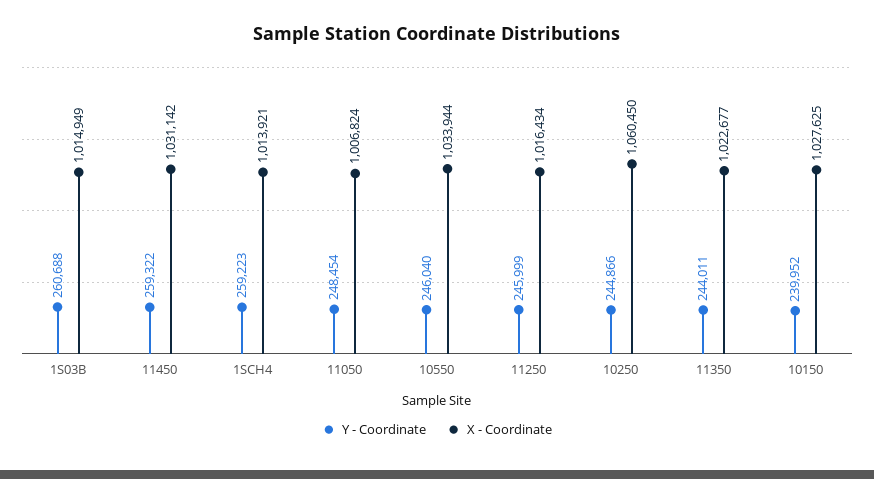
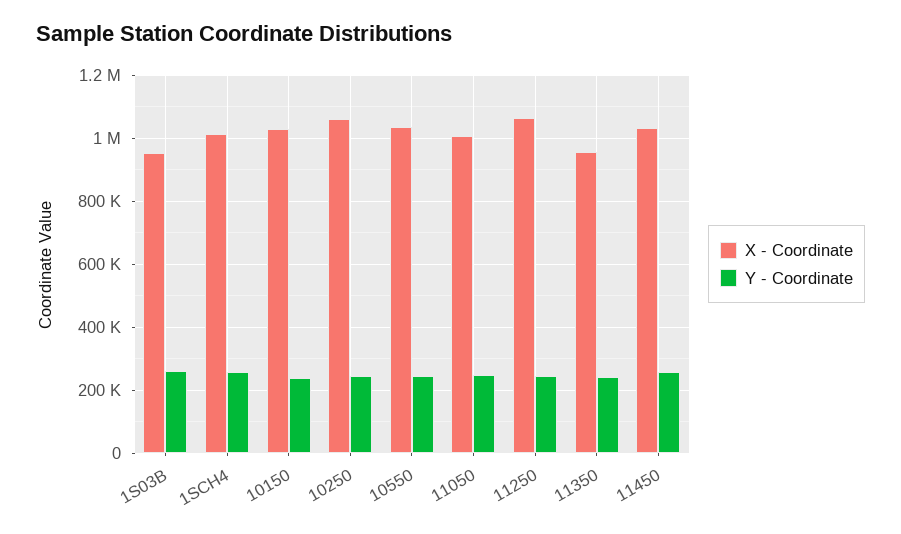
  {
    "Y - Coordinate": {
      "1S03B": 260688,
      "11450": 259322,
      "1SCH4": 259223,
      "11050": 248454,
      "10550": 246040,
      "11250": 245999,
      "10250": 244866,
      "11350": 244011,
      "10150": 239952
    },
    "X - Coordinate": {
-     "1S03B": 1014949,
+     "1S03B": 960000,
      "11450": 1031142,
      "1SCH4": 1013921,
      "11050": 1006824,
      "10550": 1033944,
-     "11250": 1016434,
+     "11250": 1060000,
      "10250": 1060450,
-     "11350": 1022677,
+     "11350": 960000,
      "10150": 1027625
    }
  }

